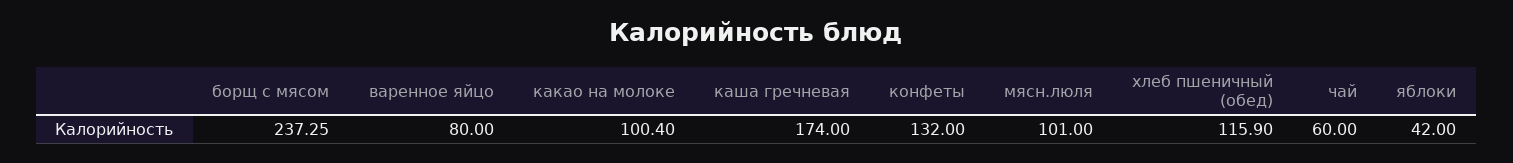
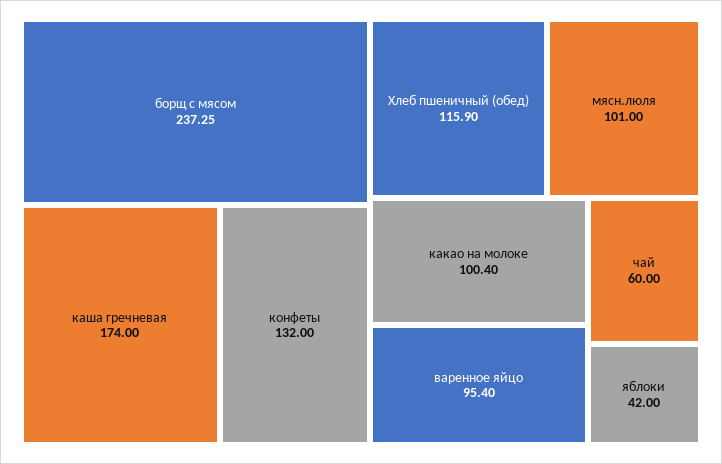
  {
    "борщ с мясом": 237.25,
-   "варенное яйцо": 80,
+   "варенное яйцо": 95.4,
    "какао на молоке": 100.4,
    "каша гречневая": 174,
    "конфеты": 132,
    "мясн.люля": 101,
    "хлеб пшеничный (обед)": 115.9,
    "чай": 60,
    "яблоки": 42
  }

